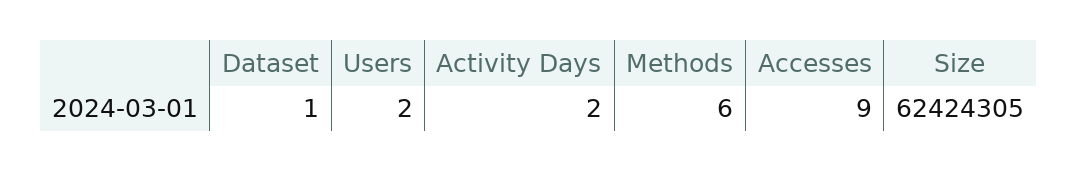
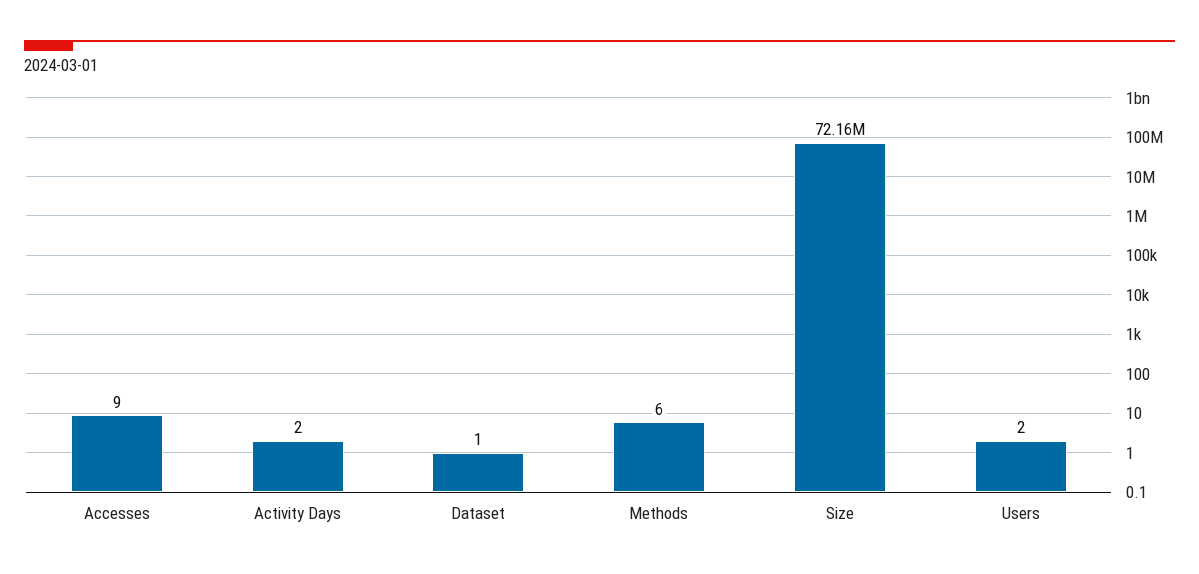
  {
    "Dataset": 1,
    "Users": 2,
    "Activity Days": 2,
    "Methods": 6,
    "Accesses": 9,
-   "Size": 62424305
+   "Size": 72160000
  }

